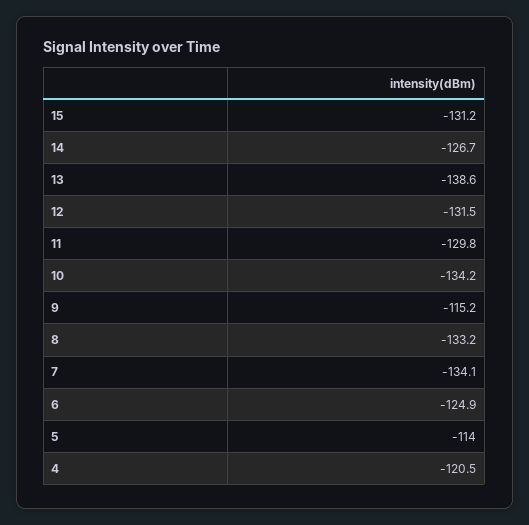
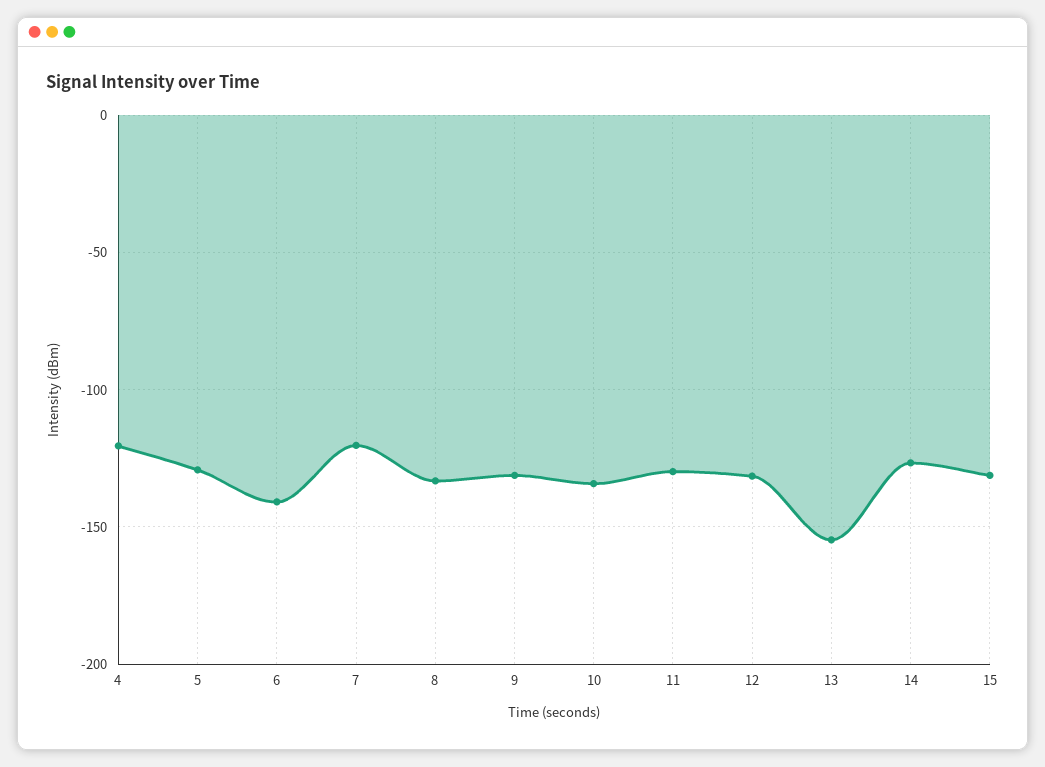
  {
    "15": -131.2,
    "14": -126.7,
-   "13": -138.6,
+   "13": -155,
    "12": -131.5,
    "11": -129.8,
    "10": -134.2,
-   "9": -115.2,
+   "9": -130,
    "8": -133.2,
-   "7": -134.1,
+   "7": -120,
-   "6": -124.9,
+   "6": -140,
-   "5": -114,
+   "5": -130,
    "4": -120.5
  }

